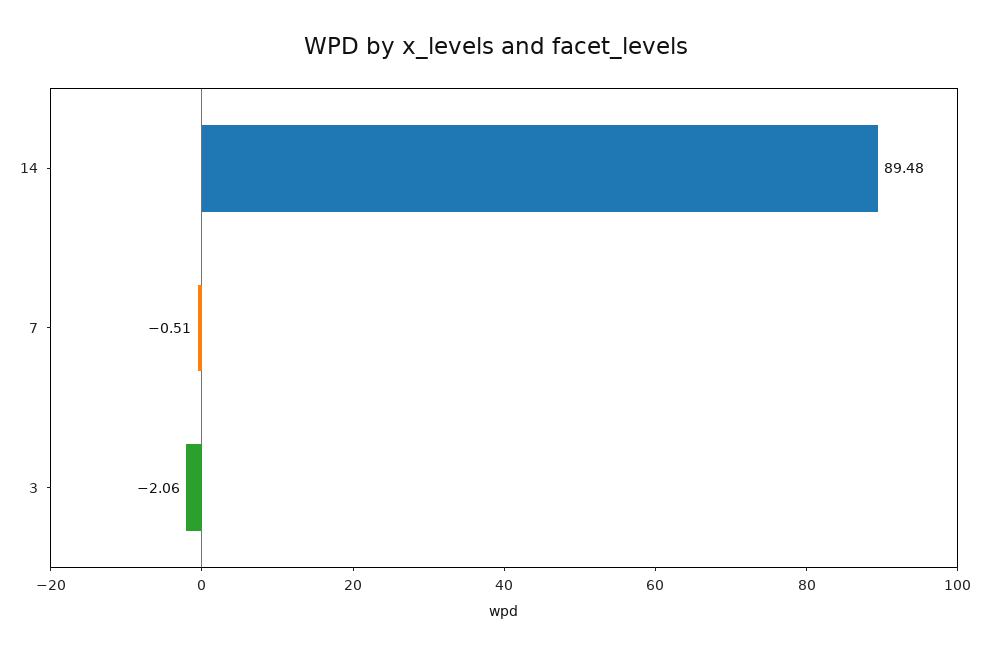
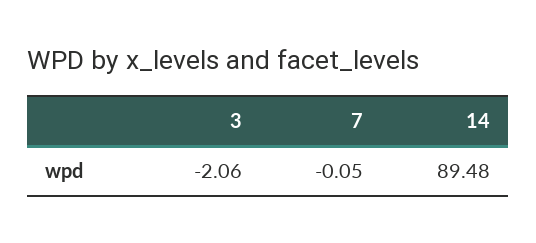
  {
    "14": 89.48,
-   "7": -0.51,
+   "7": -0.05,
    "3": -2.06
  }

